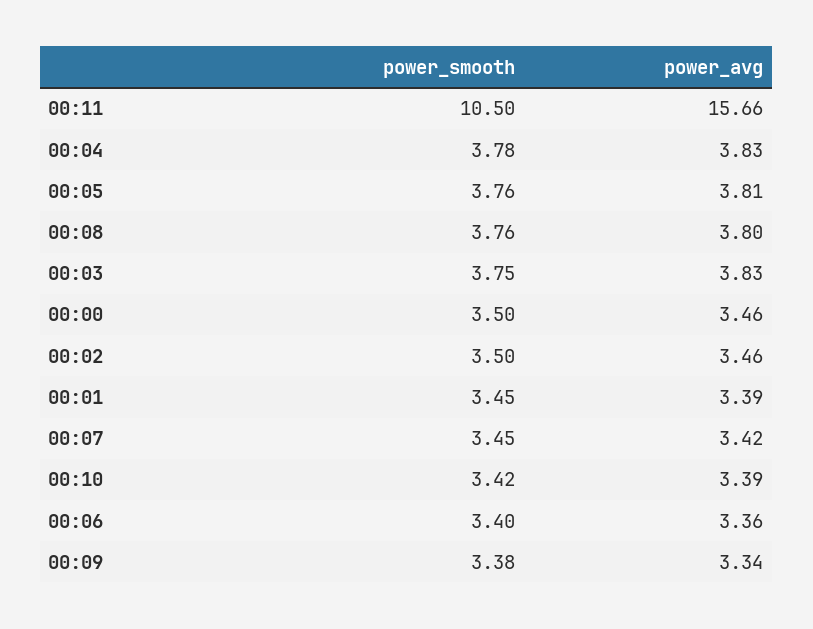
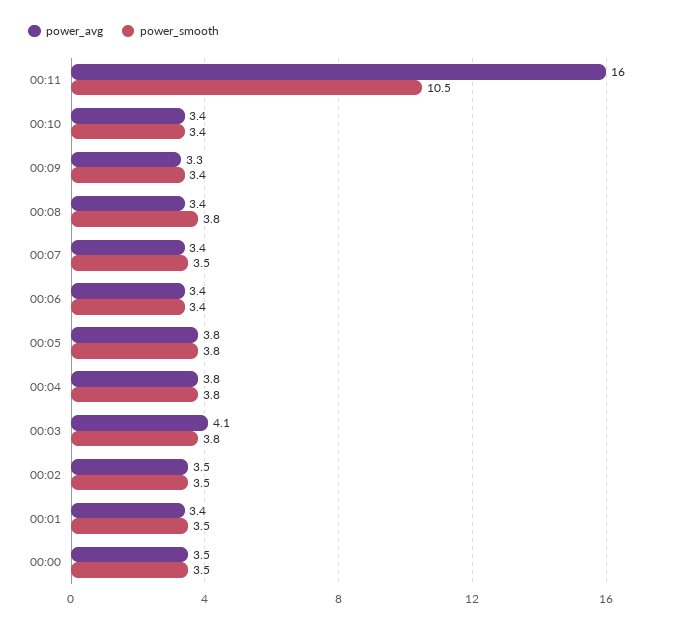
  {
    "power_smooth": {
      "00:11": 10.5,
      "00:04": 3.78,
      "00:05": 3.76,
      "00:08": 3.76,
      "00:03": 3.75,
      "00:00": 3.5,
      "00:02": 3.5,
      "00:01": 3.45,
      "00:07": 3.45,
      "00:10": 3.42,
      "00:06": 3.4,
      "00:09": 3.38
    },
    "power_avg": {
-     "00:11": 15.66,
+     "00:11": 16,
      "00:04": 3.83,
      "00:05": 3.81,
-     "00:08": 3.8,
+     "00:08": 3.4,
-     "00:03": 3.83,
+     "00:03": 4.1,
      "00:00": 3.46,
      "00:02": 3.46,
      "00:01": 3.39,
      "00:07": 3.42,
      "00:10": 3.39,
      "00:06": 3.36,
      "00:09": 3.34
    }
  }

